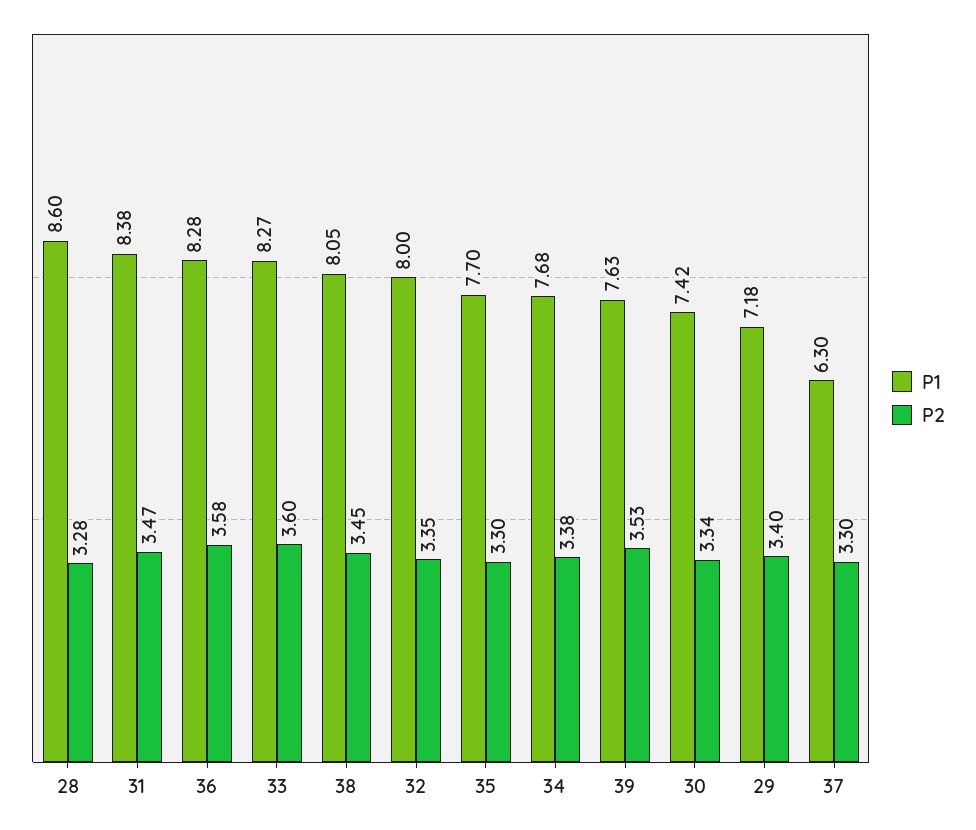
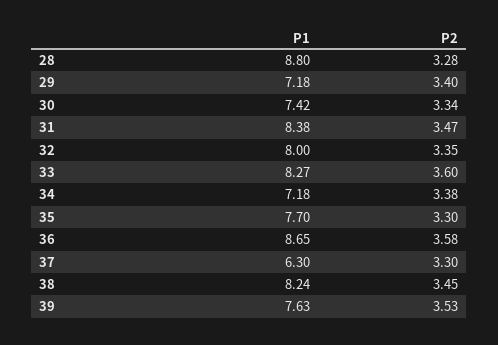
  {
    "P1": {
-     "28": 8.6,
+     "28": 8.8,
      "31": 8.38,
-     "36": 8.28,
+     "36": 8.65,
      "33": 8.27,
-     "38": 8.05,
+     "38": 8.24,
      "32": 8,
      "35": 7.7,
-     "34": 7.68,
+     "34": 7.18,
      "39": 7.63,
      "30": 7.42,
      "29": 7.18,
      "37": 6.3
    },
    "P2": {
      "28": 3.28,
      "31": 3.47,
      "36": 3.58,
      "33": 3.6,
      "38": 3.45,
      "32": 3.35,
      "35": 3.3,
      "34": 3.38,
      "39": 3.53,
      "30": 3.34,
      "29": 3.4,
      "37": 3.3
    }
  }

